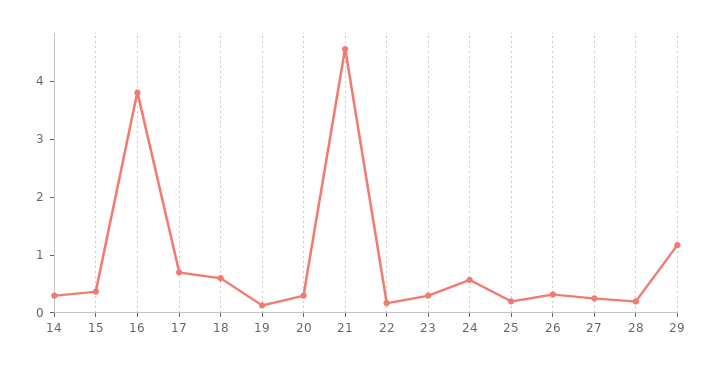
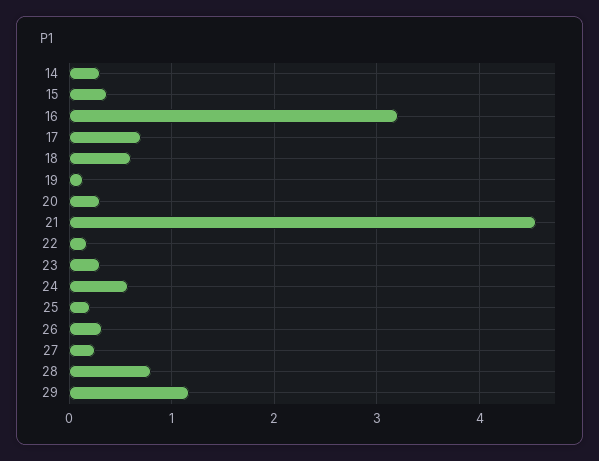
  {
    "14": 0.3,
    "15": 0.4,
-   "16": 3.8,
+   "16": 3.2,
    "17": 0.7,
    "18": 0.6,
    "19": 0.1,
    "20": 0.3,
    "21": 4.6,
    "22": 0.2,
    "23": 0.3,
    "24": 0.6,
    "25": 0.2,
    "26": 0.3,
    "27": 0.3,
-   "28": 0.2,
+   "28": 0.8,
    "29": 1.2
  }

